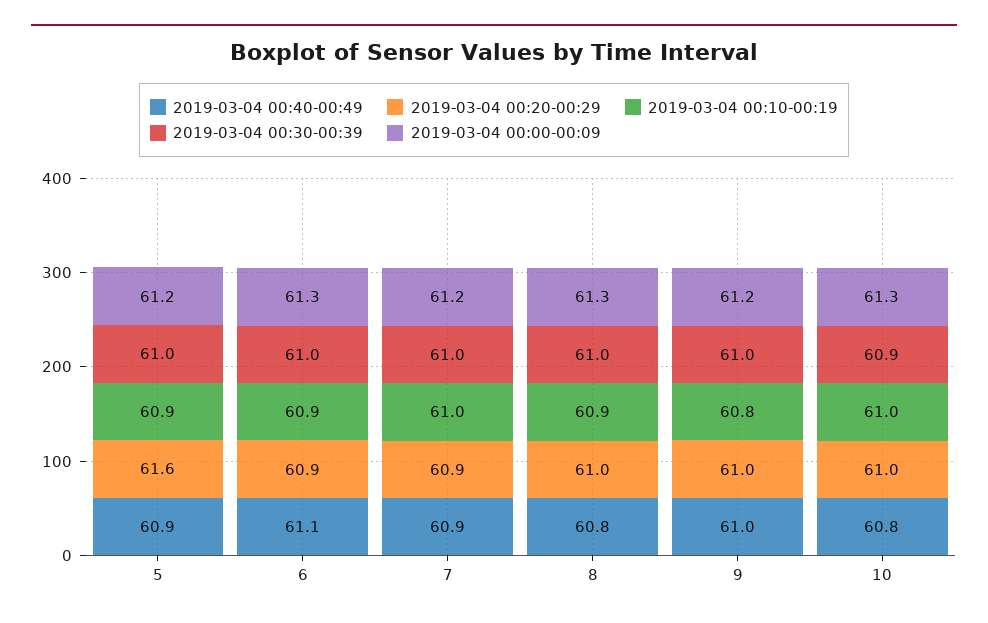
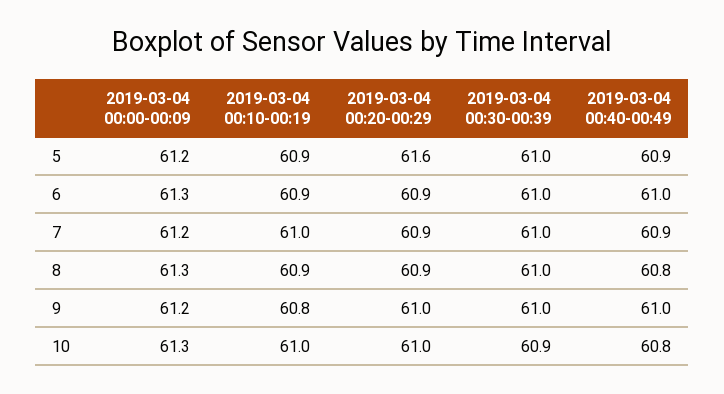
  {
    "2019-03-04 00:40-00:49": {
      "5": 60.9,
-     "6": 61.1,
+     "6": 61,
      "7": 60.9,
      "8": 60.8,
      "9": 61,
      "10": 60.8
    },
    "2019-03-04 00:20-00:29": {
      "5": 61.6,
      "6": 60.9,
      "7": 60.9,
-     "8": 61,
+     "8": 60.9,
      "9": 61,
      "10": 61
    },
    "2019-03-04 00:10-00:19": {
      "5": 60.9,
      "6": 60.9,
      "7": 61,
      "8": 60.9,
      "9": 60.8,
      "10": 61
    },
    "2019-03-04 00:30-00:39": {
      "5": 61,
      "6": 61,
      "7": 61,
      "8": 61,
      "9": 61,
      "10": 60.9
    },
    "2019-03-04 00:00-00:09": {
      "5": 61.2,
      "6": 61.3,
      "7": 61.2,
      "8": 61.3,
      "9": 61.2,
      "10": 61.3
    }
  }

